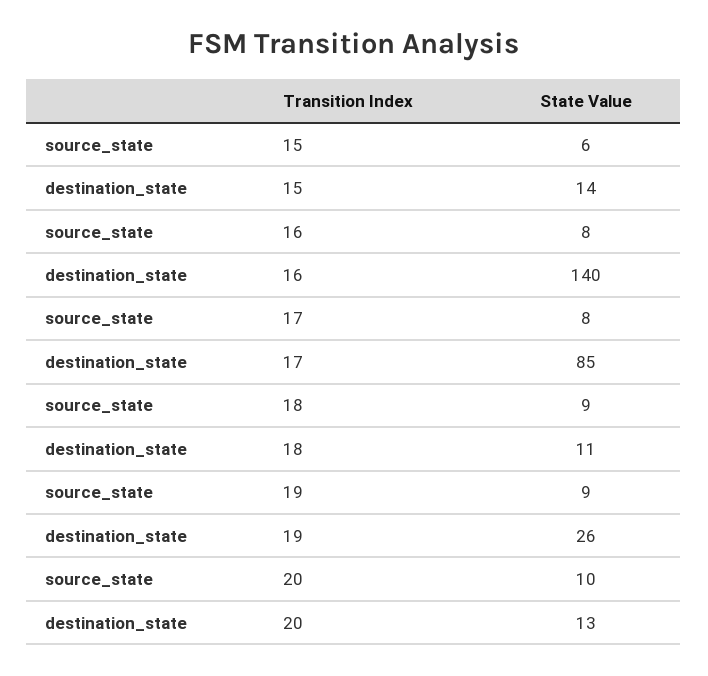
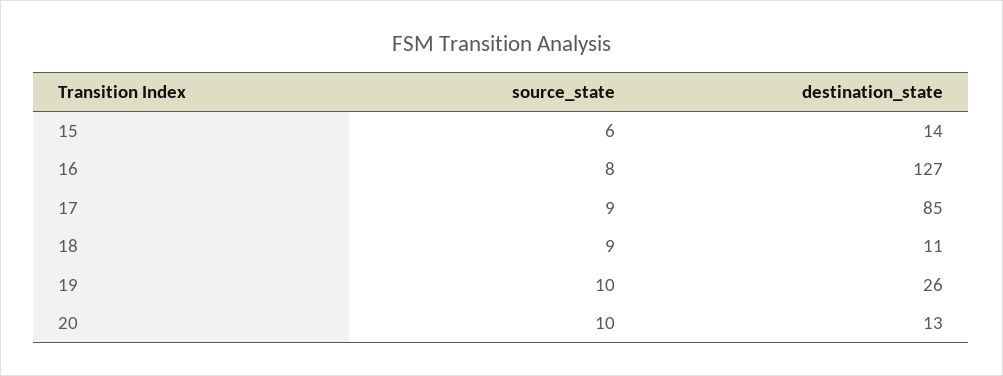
  {
    "source_state": {
      "15": 6,
      "16": 8,
-     "17": 8,
+     "17": 9,
      "18": 9,
-     "19": 9,
+     "19": 10,
      "20": 10
    },
    "destination_state": {
      "15": 14,
-     "16": 140,
+     "16": 127,
      "17": 85,
      "18": 11,
      "19": 26,
      "20": 13
    }
  }

